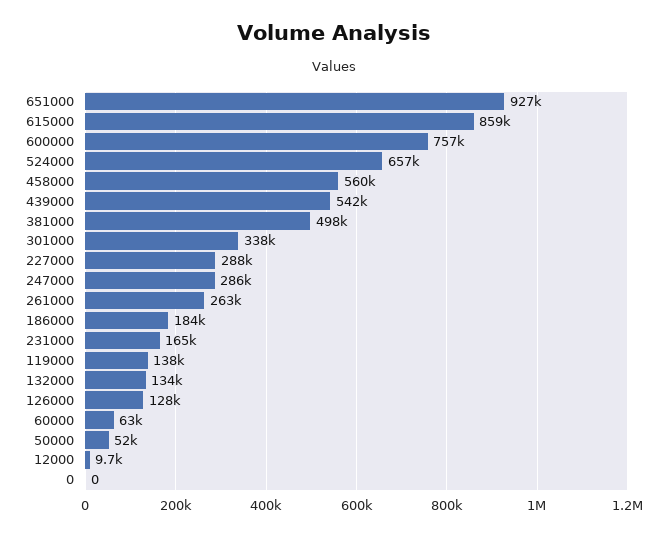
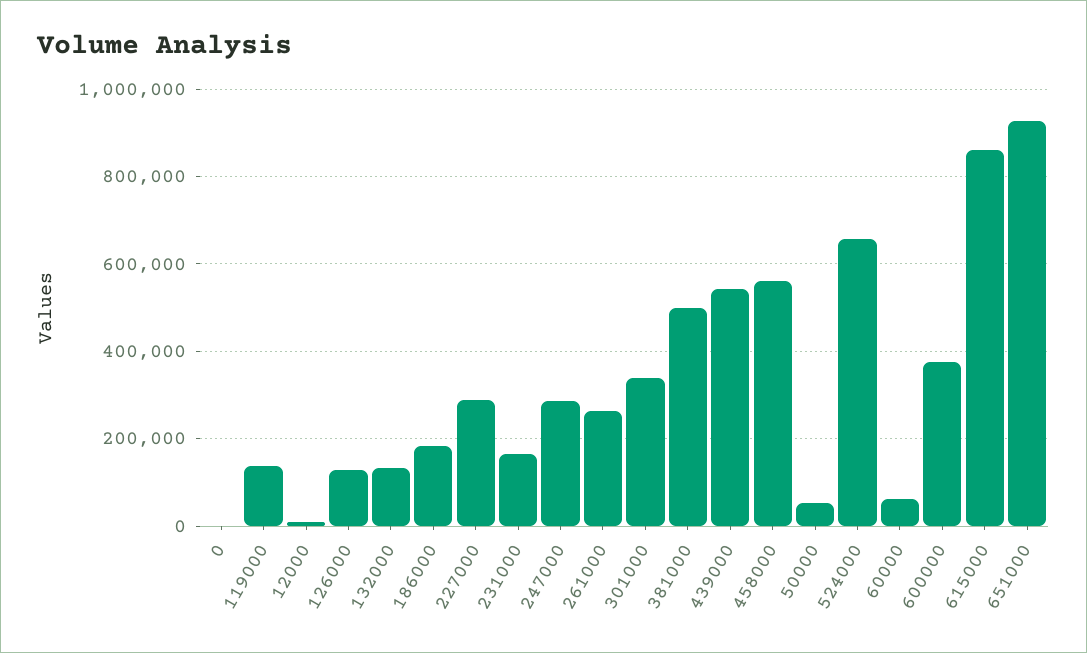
  {
    "651000": 927000,
    "615000": 859000,
-   "600000": 757000,
+   "600000": 380000,
    "524000": 657000,
    "458000": 560000,
    "439000": 542000,
    "381000": 498000,
    "301000": 338000,
    "227000": 288000,
    "247000": 286000,
    "261000": 263000,
    "186000": 184000,
    "231000": 165000,
    "119000": 138000,
    "132000": 134000,
    "126000": 128000,
    "60000": 63000,
    "50000": 52000,
    "12000": 9700,
    "0": 0
  }

